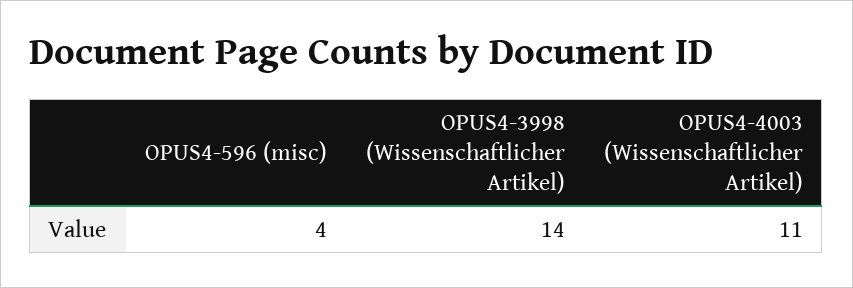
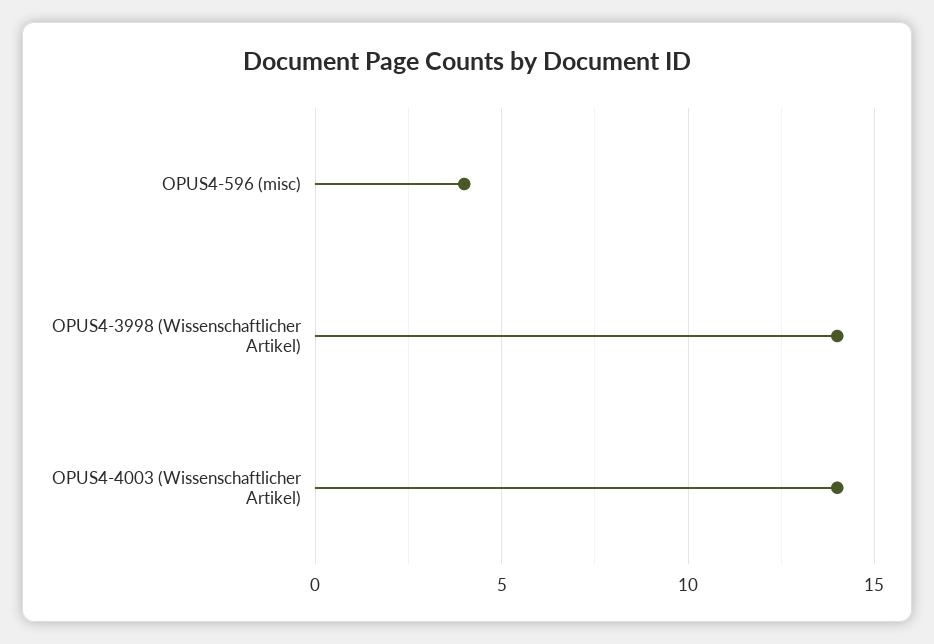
  {
    "OPUS4-596 (misc)": 4,
    "OPUS4-3998 (Wissenschaftlicher Artikel)": 14,
-   "OPUS4-4003 (Wissenschaftlicher Artikel)": 11
+   "OPUS4-4003 (Wissenschaftlicher Artikel)": 14
  }

